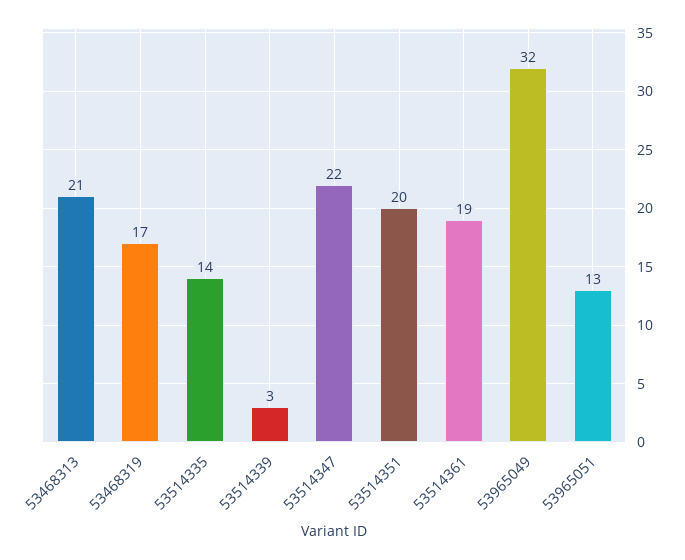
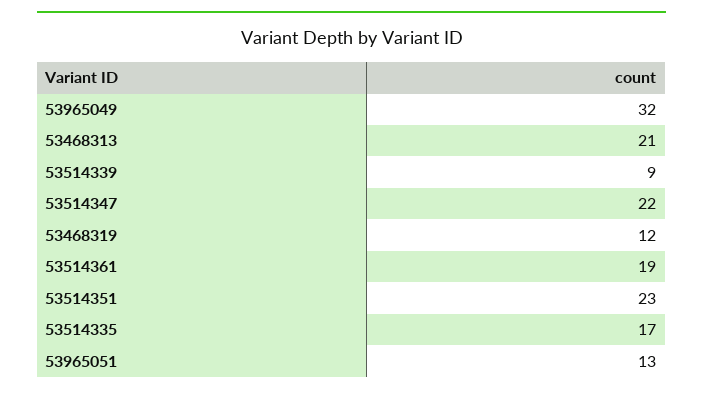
  {
    "53468313": 21,
-   "53468319": 17,
+   "53468319": 12,
-   "53514335": 14,
+   "53514335": 17,
-   "53514339": 3,
+   "53514339": 9,
    "53514347": 22,
-   "53514351": 20,
+   "53514351": 23,
    "53514361": 19,
    "53965049": 32,
    "53965051": 13
  }

